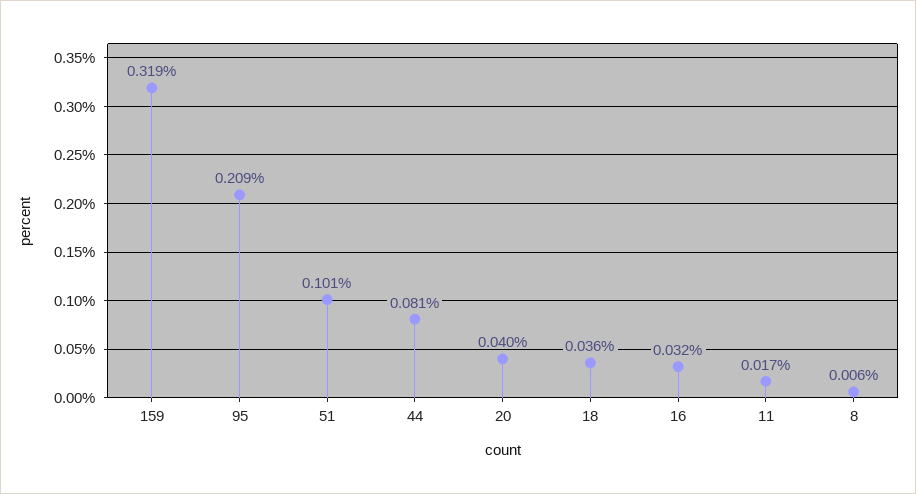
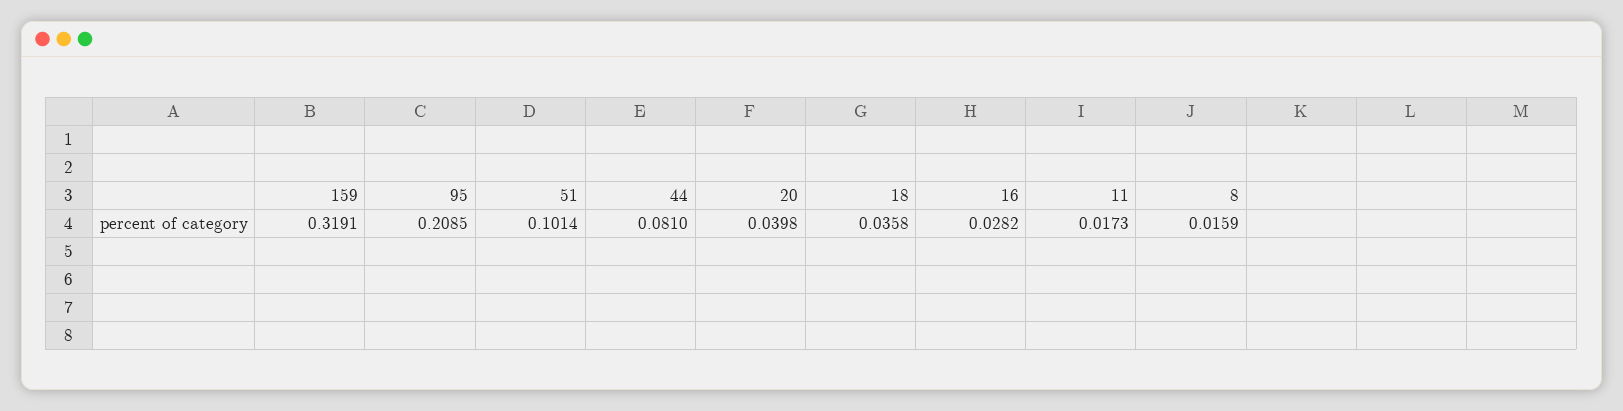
  {
    "159": 0.3191,
    "95": 0.2085,
    "51": 0.1014,
    "44": 0.081,
    "20": 0.0398,
    "18": 0.0358,
-   "16": 0.032,
+   "16": 0.0282,
    "11": 0.0173,
-   "8": 0.006
+   "8": 0.0159
  }

